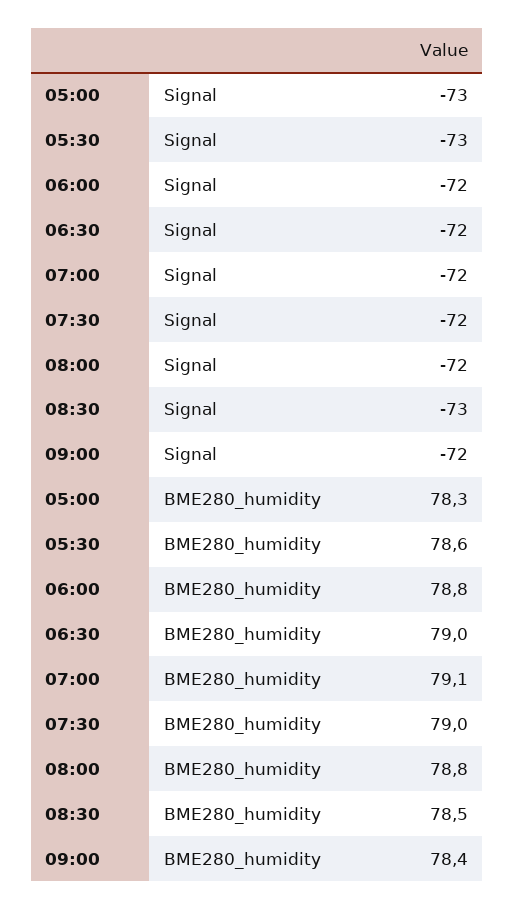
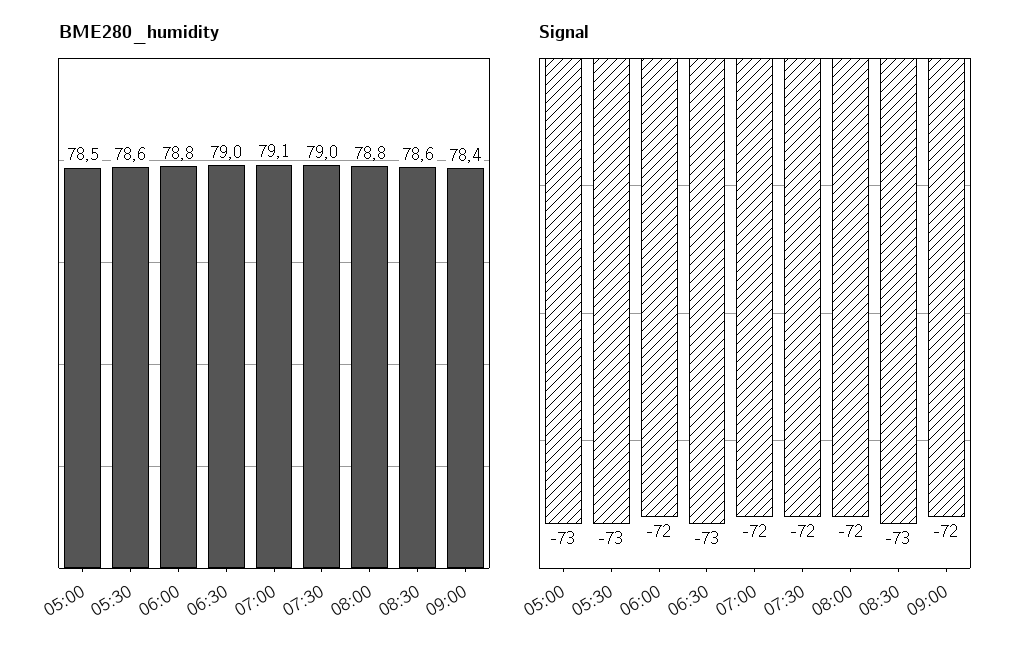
  {
    "Signal": {
      "05:00": -73,
      "05:30": -73,
      "06:00": -72,
-     "06:30": -72,
+     "06:30": -73,
      "07:00": -72,
      "07:30": -72,
      "08:00": -72,
      "08:30": -73,
      "09:00": -72
    },
    "BME280_humidity": {
-     "05:00": 78.3,
+     "05:00": 78.5,
      "05:30": 78.6,
      "06:00": 78.8,
      "06:30": 79,
      "07:00": 79.1,
      "07:30": 79,
      "08:00": 78.8,
-     "08:30": 78.5,
+     "08:30": 78.6,
      "09:00": 78.4
    }
  }

